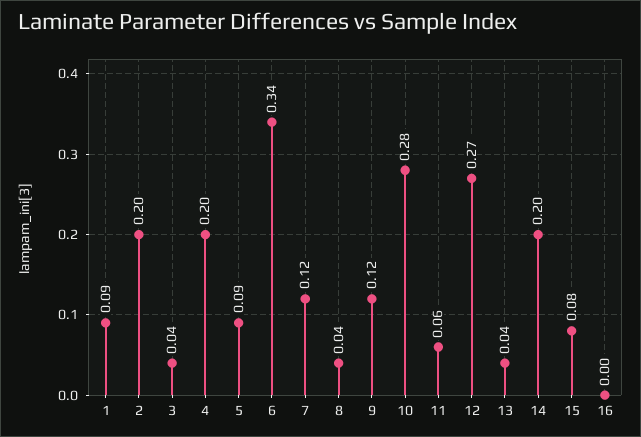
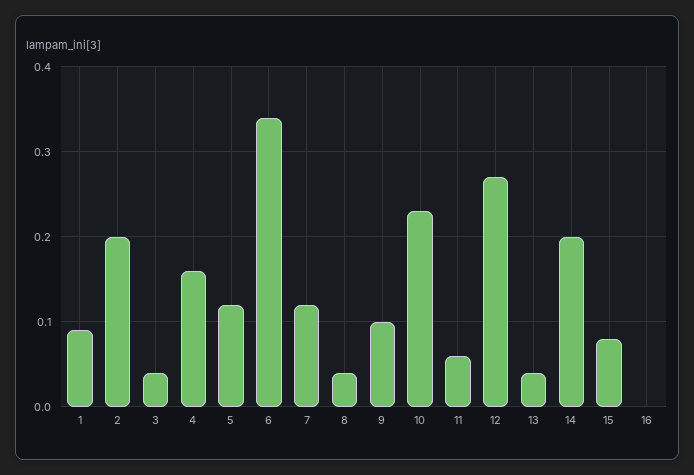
  {
    "1": 0.09,
    "2": 0.2,
    "3": 0.04,
-   "4": 0.2,
+   "4": 0.16,
-   "5": 0.09,
+   "5": 0.12,
    "6": 0.34,
    "7": 0.12,
    "8": 0.04,
-   "9": 0.12,
+   "9": 0.1,
-   "10": 0.28,
+   "10": 0.23,
    "11": 0.06,
    "12": 0.27,
    "13": 0.04,
    "14": 0.2,
    "15": 0.08,
    "16": 0
  }

